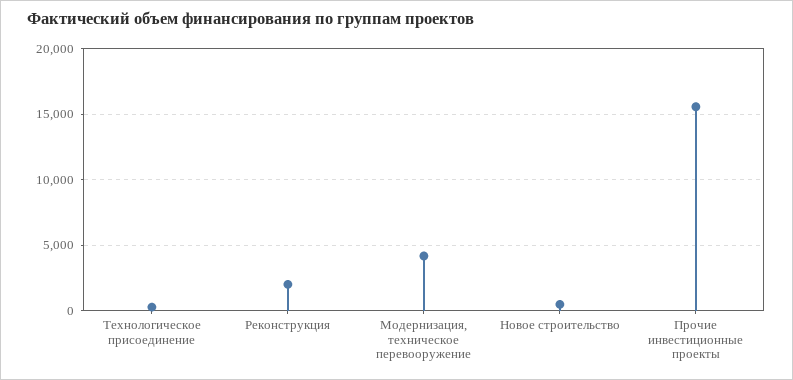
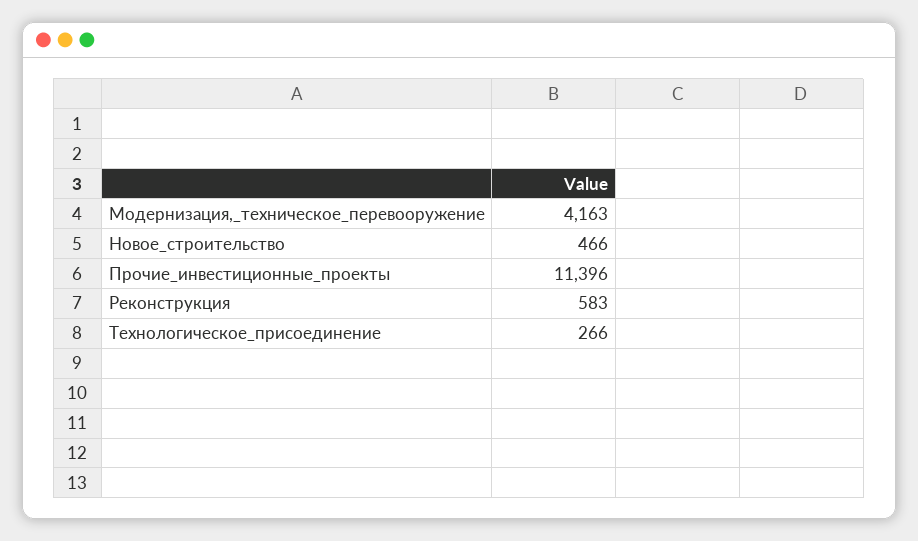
  {
    "Технологическое присоединение": 266,
-   "Реконструкция": 2000,
+   "Реконструкция": 583,
    "Модернизация, техническое перевооружение": 4163,
    "Новое строительство": 466,
-   "Прочие инвестиционные проекты": 15500
+   "Прочие инвестиционные проекты": 11396
  }

